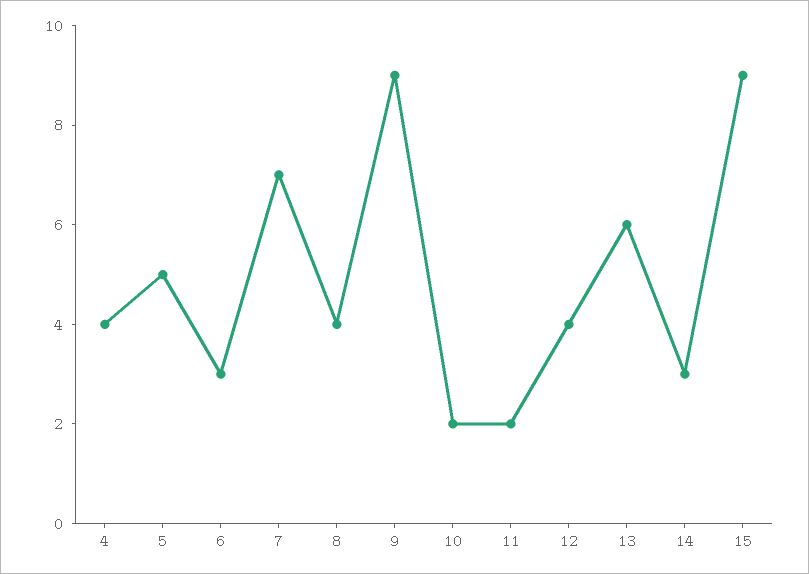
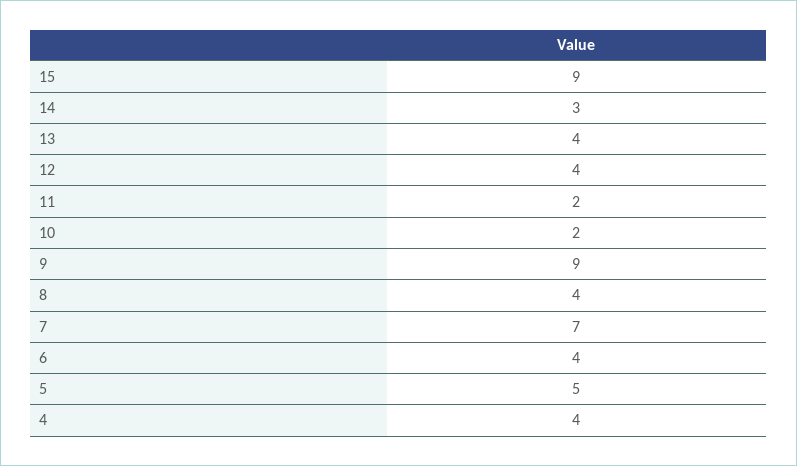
  {
    "4": 4,
    "5": 5,
-   "6": 3,
+   "6": 4,
    "7": 7,
    "8": 4,
    "9": 9,
    "10": 2,
    "11": 2,
    "12": 4,
-   "13": 6,
+   "13": 4,
    "14": 3,
    "15": 9
  }

